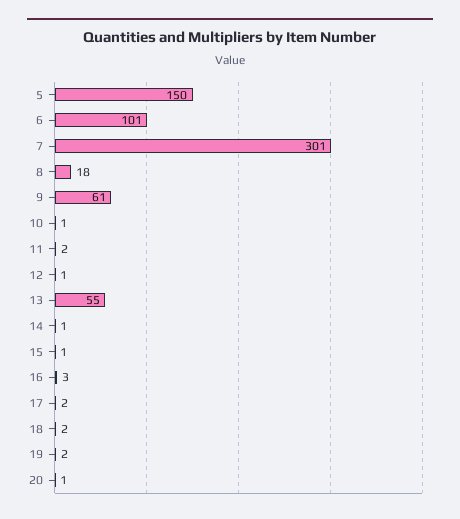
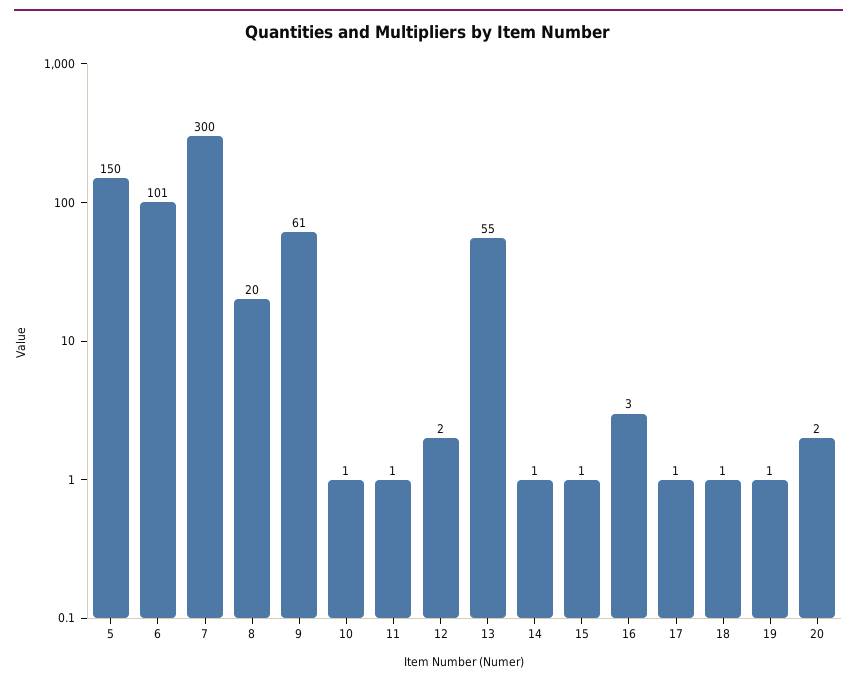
  {
    "5": 150,
    "6": 101,
-   "7": 301,
+   "7": 300,
-   "8": 18,
+   "8": 20,
    "9": 61,
    "10": 1,
-   "11": 2,
+   "11": 1,
-   "12": 1,
+   "12": 2,
    "13": 55,
    "14": 1,
    "15": 1,
    "16": 3,
-   "17": 2,
+   "17": 1,
-   "18": 2,
+   "18": 1,
-   "19": 2,
+   "19": 1,
-   "20": 1
+   "20": 2
  }

